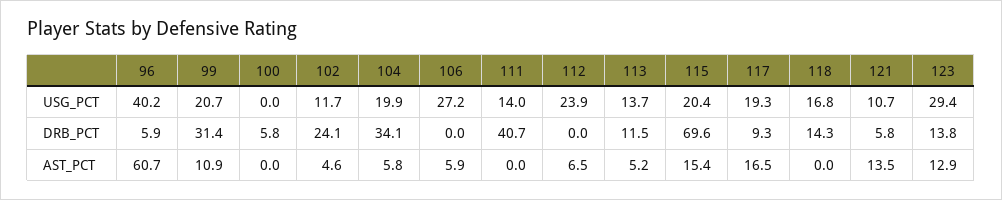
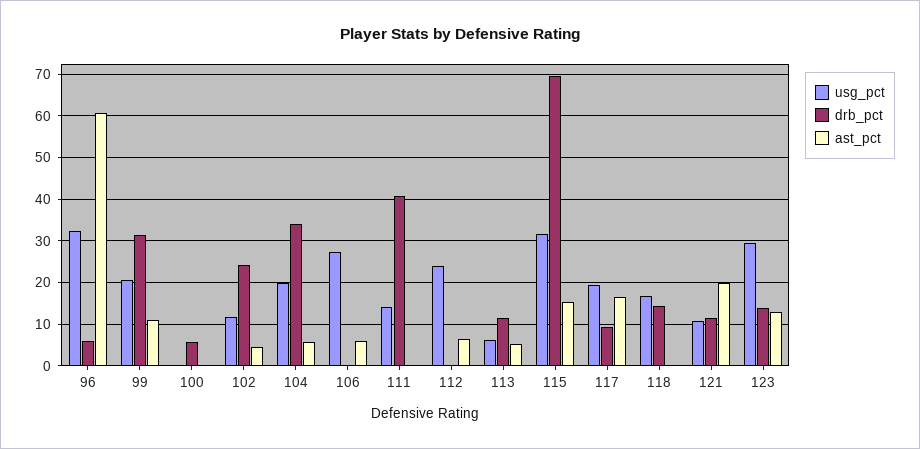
  {
    "USG_PCT": {
-     "96": 40.2,
+     "96": 32,
      "99": 20.7,
      "100": 0,
      "102": 11.7,
      "104": 19.9,
      "106": 27.2,
      "111": 14,
      "112": 23.9,
-     "113": 13.7,
+     "113": 6,
-     "115": 20.4,
+     "115": 32,
      "117": 19.3,
      "118": 16.8,
      "121": 10.7,
      "123": 29.4
    },
    "DRB_PCT": {
      "96": 5.9,
      "99": 31.4,
      "100": 5.8,
      "102": 24.1,
      "104": 34.1,
      "106": 0,
      "111": 40.7,
      "112": 0,
      "113": 11.5,
      "115": 69.6,
      "117": 9.3,
      "118": 14.3,
-     "121": 5.8,
+     "121": 12,
      "123": 13.8
    },
    "AST_PCT": {
      "96": 60.7,
      "99": 10.9,
      "100": 0,
      "102": 4.6,
      "104": 5.8,
      "106": 5.9,
      "111": 0,
      "112": 6.5,
      "113": 5.2,
      "115": 15.4,
      "117": 16.5,
      "118": 0,
-     "121": 13.5,
+     "121": 20,
      "123": 12.9
    }
  }

